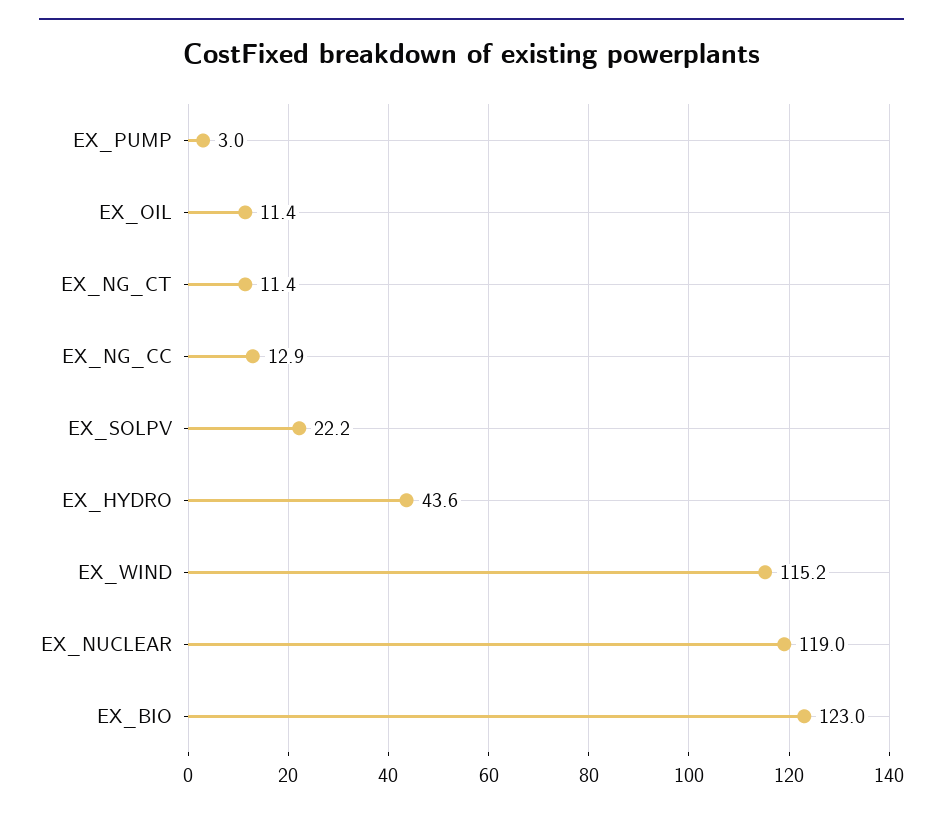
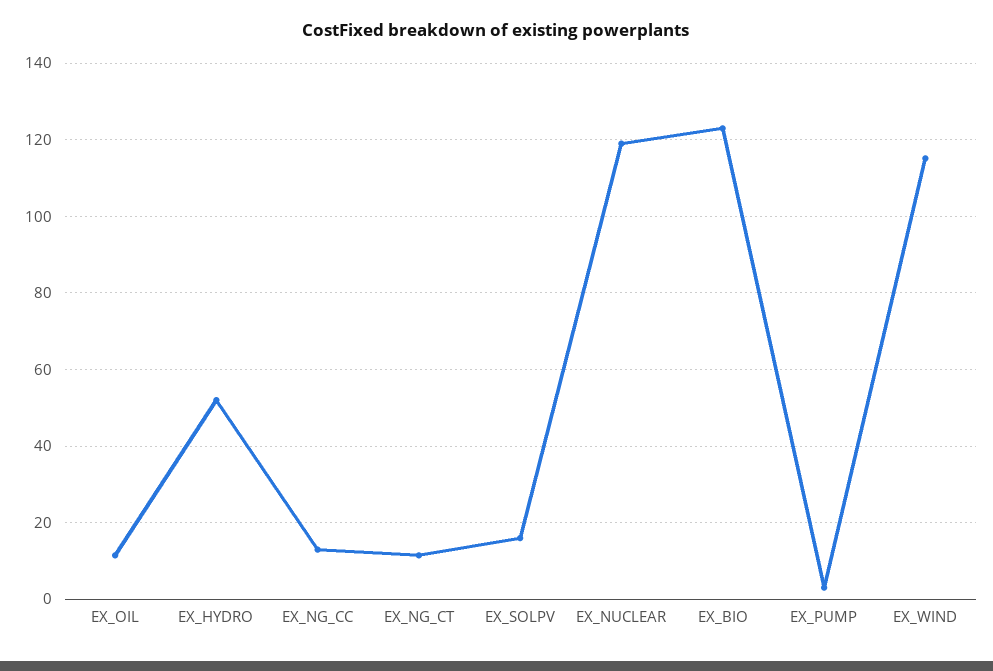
  {
    "EX_PUMP": 3,
    "EX_OIL": 11.4,
    "EX_NG_CT": 11.4,
    "EX_NG_CC": 12.9,
-   "EX_SOLPV": 22.2,
+   "EX_SOLPV": 16,
-   "EX_HYDRO": 43.6,
+   "EX_HYDRO": 52,
    "EX_WIND": 115.2,
    "EX_NUCLEAR": 119,
    "EX_BIO": 123
  }

